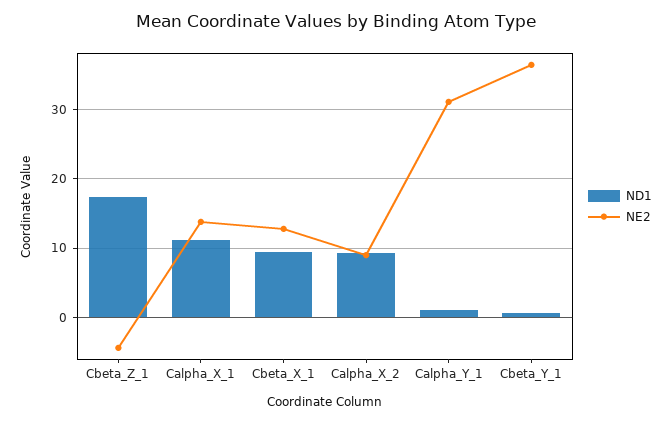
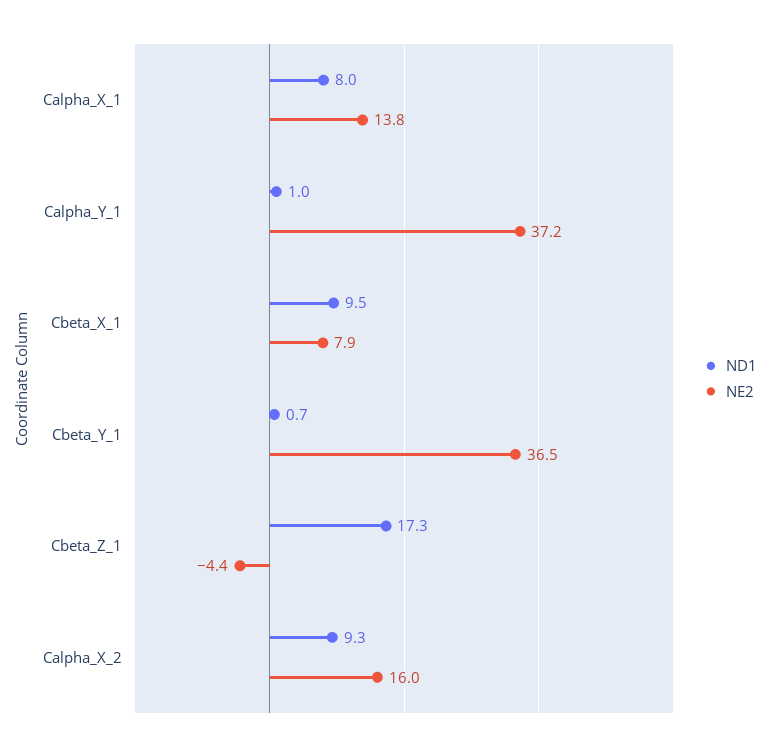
  {
    "ND1": {
      "Cbeta_Z_1": 17.3,
-     "Calpha_X_1": 11,
+     "Calpha_X_1": 8,
      "Cbeta_X_1": 9.5,
      "Calpha_X_2": 9.3,
      "Calpha_Y_1": 1,
      "Cbeta_Y_1": 0.7
    },
    "NE2": {
      "Cbeta_Z_1": -4.4,
      "Calpha_X_1": 13.8,
-     "Cbeta_X_1": 13,
+     "Cbeta_X_1": 7.9,
-     "Calpha_X_2": 9,
+     "Calpha_X_2": 16,
-     "Calpha_Y_1": 31,
+     "Calpha_Y_1": 37.2,
      "Cbeta_Y_1": 36.5
    }
  }

